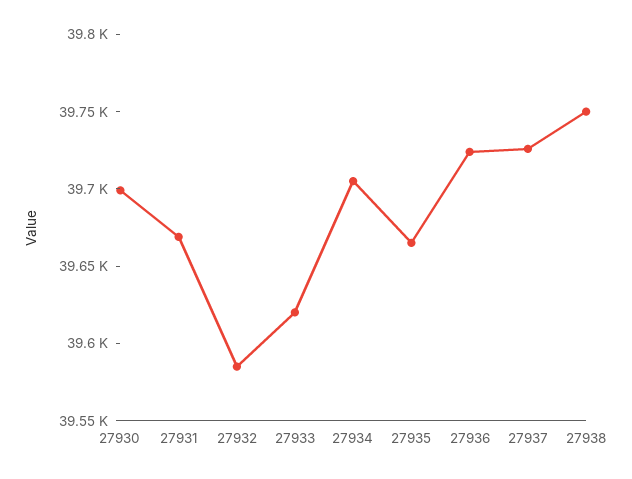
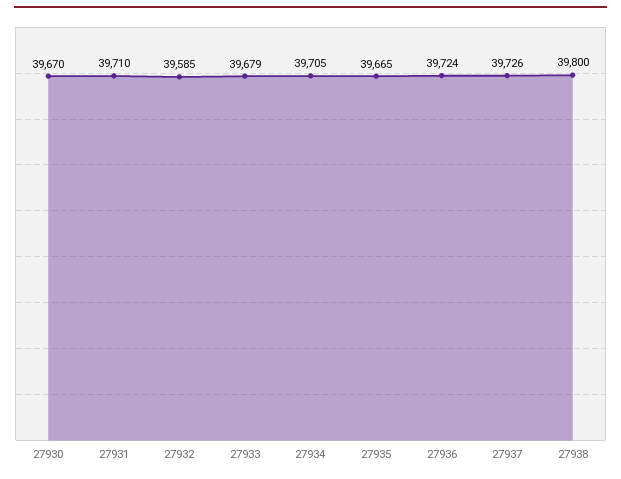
  {
-   "27930": 39700,
+   "27930": 39670,
-   "27931": 39670,
+   "27931": 39710,
    "27932": 39585,
-   "27933": 39620,
+   "27933": 39679,
    "27934": 39705,
    "27935": 39665,
    "27936": 39724,
    "27937": 39726,
-   "27938": 39750
+   "27938": 39800
  }

